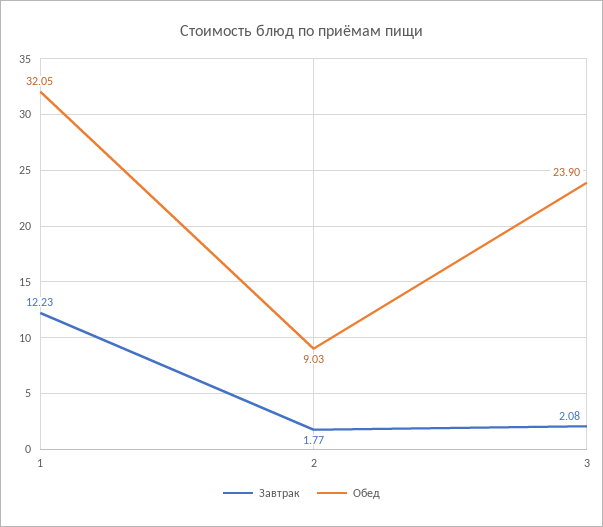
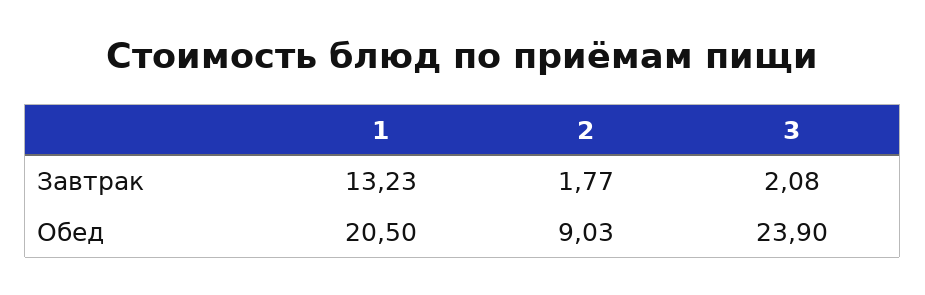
  {
    "Завтрак": {
-     "1": 12.23,
+     "1": 13.23,
      "2": 1.77,
      "3": 2.08
    },
    "Обед": {
-     "1": 32.05,
+     "1": 20.5,
      "2": 9.03,
      "3": 23.9
    }
  }

